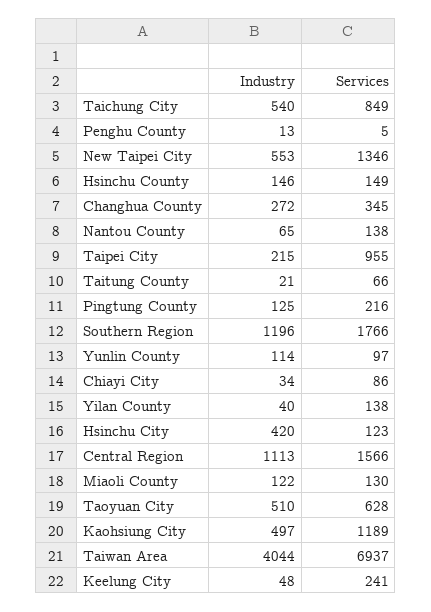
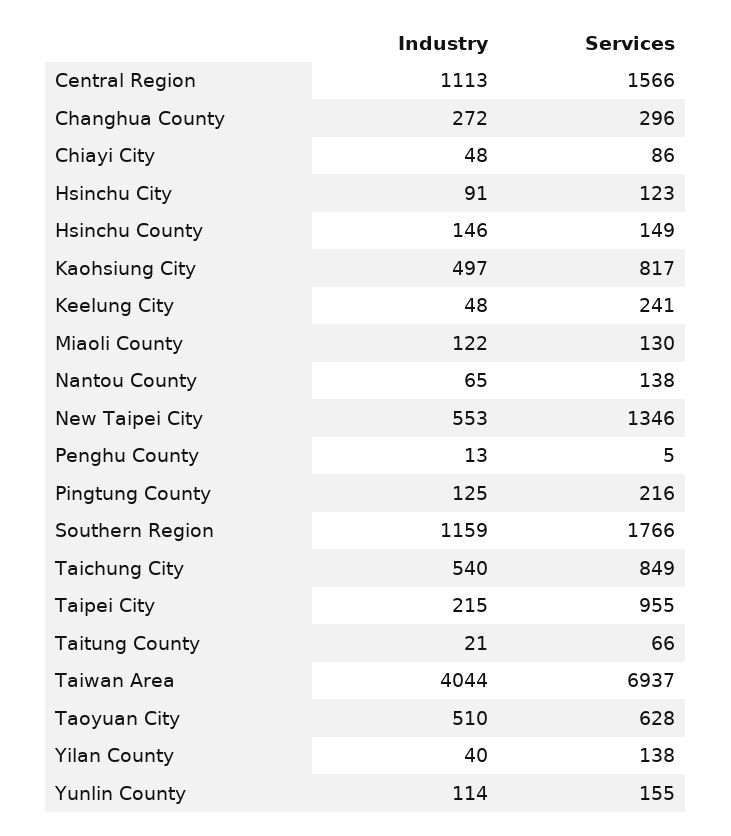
  {
    "Industry": {
      "Taichung City": 540,
      "Penghu County": 13,
      "New Taipei City": 553,
      "Hsinchu County": 146,
      "Changhua County": 272,
      "Nantou County": 65,
      "Taipei City": 215,
      "Taitung County": 21,
      "Pingtung County": 125,
-     "Southern Region": 1196,
+     "Southern Region": 1159,
      "Yunlin County": 114,
-     "Chiayi City": 34,
+     "Chiayi City": 48,
      "Yilan County": 40,
-     "Hsinchu City": 420,
+     "Hsinchu City": 91,
      "Central Region": 1113,
      "Miaoli County": 122,
      "Taoyuan City": 510,
      "Kaohsiung City": 497,
      "Taiwan Area": 4044,
      "Keelung City": 48
    },
    "Services": {
      "Taichung City": 849,
      "Penghu County": 5,
      "New Taipei City": 1346,
      "Hsinchu County": 149,
-     "Changhua County": 345,
+     "Changhua County": 296,
      "Nantou County": 138,
      "Taipei City": 955,
      "Taitung County": 66,
      "Pingtung County": 216,
      "Southern Region": 1766,
-     "Yunlin County": 97,
+     "Yunlin County": 155,
      "Chiayi City": 86,
      "Yilan County": 138,
      "Hsinchu City": 123,
      "Central Region": 1566,
      "Miaoli County": 130,
      "Taoyuan City": 628,
-     "Kaohsiung City": 1189,
+     "Kaohsiung City": 817,
      "Taiwan Area": 6937,
      "Keelung City": 241
    }
  }

